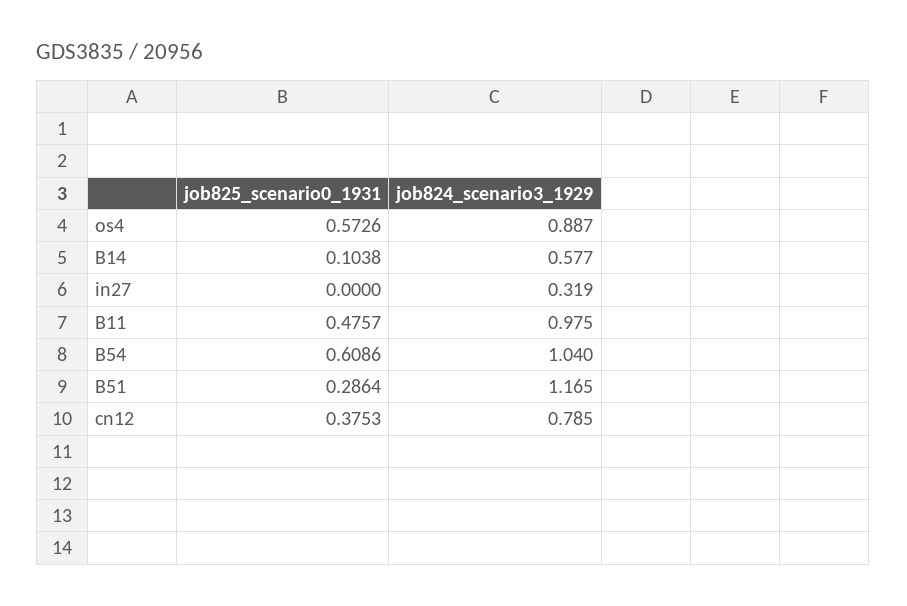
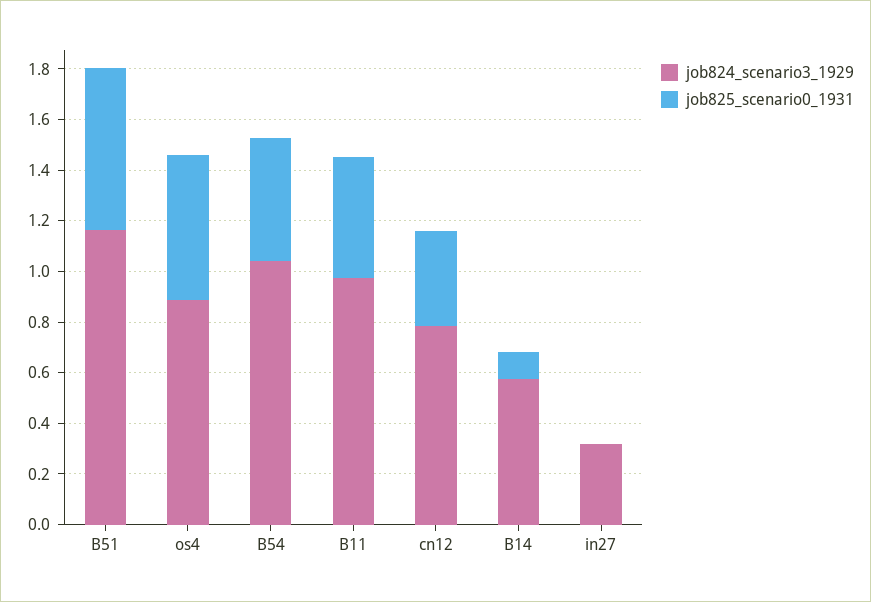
  {
    "job825_scenario0_1931": {
      "os4": 0.5726,
      "B14": 0.1038,
      "in27": 0,
      "B11": 0.4757,
-     "B54": 0.6086,
+     "B54": 0.5,
-     "B51": 0.2864,
+     "B51": 0.65,
      "cn12": 0.3753
    },
    "job824_scenario3_1929": {
      "os4": 0.887,
      "B14": 0.577,
      "in27": 0.319,
      "B11": 0.975,
      "B54": 1.04,
      "B51": 1.165,
      "cn12": 0.785
    }
  }

